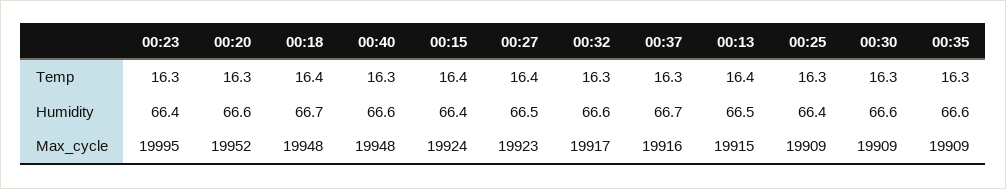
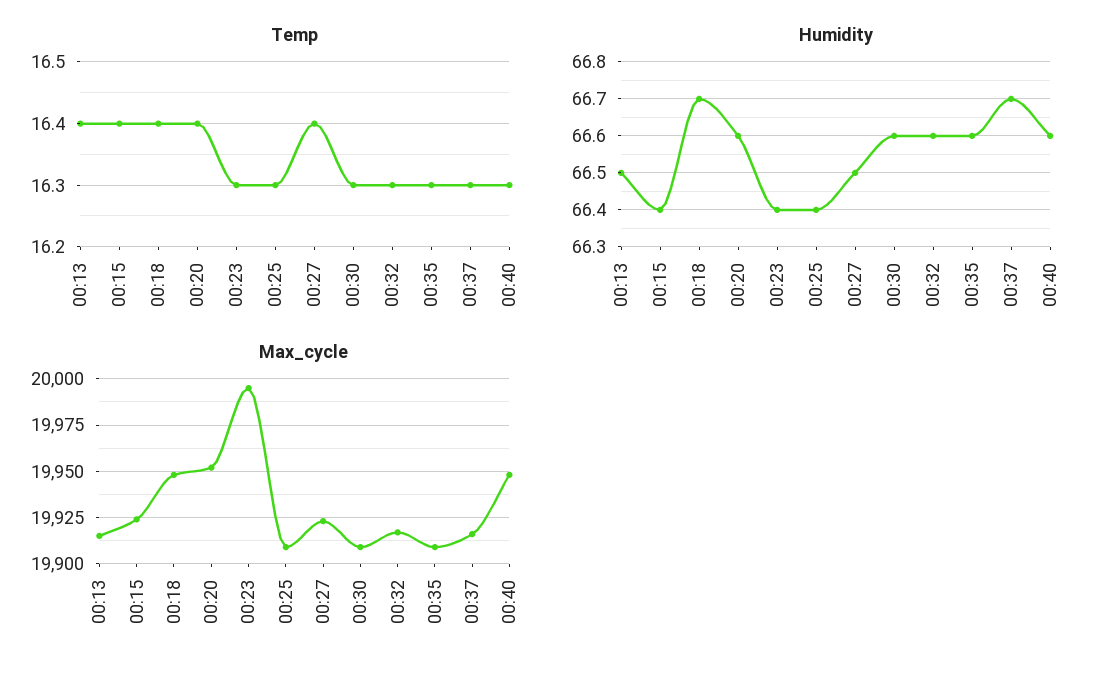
  {
    "Temp": {
      "00:23": 16.3,
-     "00:20": 16.3,
+     "00:20": 16.4,
      "00:18": 16.4,
      "00:40": 16.3,
      "00:15": 16.4,
      "00:27": 16.4,
      "00:32": 16.3,
      "00:37": 16.3,
      "00:13": 16.4,
      "00:25": 16.3,
      "00:30": 16.3,
      "00:35": 16.3
    },
    "Humidity": {
      "00:23": 66.4,
      "00:20": 66.6,
      "00:18": 66.7,
      "00:40": 66.6,
      "00:15": 66.4,
      "00:27": 66.5,
      "00:32": 66.6,
      "00:37": 66.7,
      "00:13": 66.5,
      "00:25": 66.4,
      "00:30": 66.6,
      "00:35": 66.6
    },
    "Max_cycle": {
      "00:23": 19995,
      "00:20": 19952,
      "00:18": 19948,
      "00:40": 19948,
      "00:15": 19924,
      "00:27": 19923,
      "00:32": 19917,
      "00:37": 19916,
      "00:13": 19915,
      "00:25": 19909,
      "00:30": 19909,
      "00:35": 19909
    }
  }

